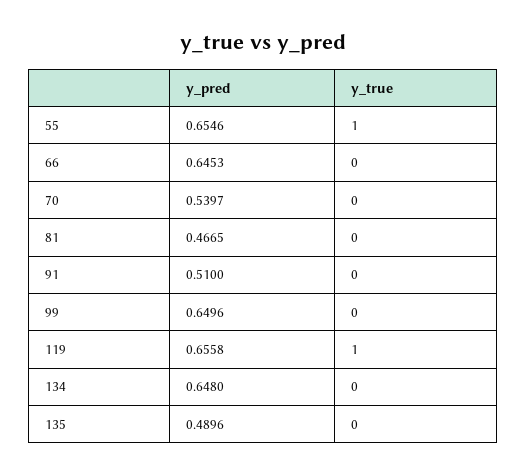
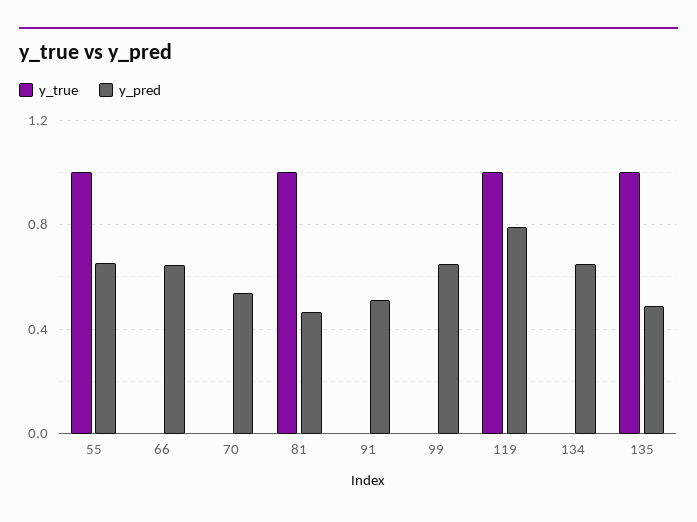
  {
    "y_pred": {
      "55": 0.6546,
      "66": 0.6453,
      "70": 0.5397,
      "81": 0.4665,
      "91": 0.51,
      "99": 0.6496,
-     "119": 0.6558,
+     "119": 0.8,
      "134": 0.648,
      "135": 0.4896
    },
    "y_true": {
      "55": 1,
      "66": 0,
      "70": 0,
-     "81": 0,
+     "81": 1,
      "91": 0,
      "99": 0,
      "119": 1,
      "134": 0,
-     "135": 0
+     "135": 1
    }
  }

